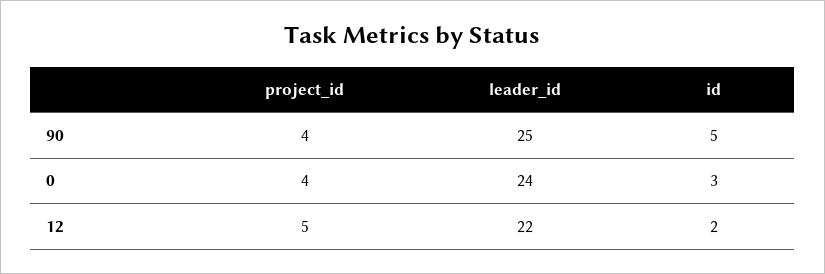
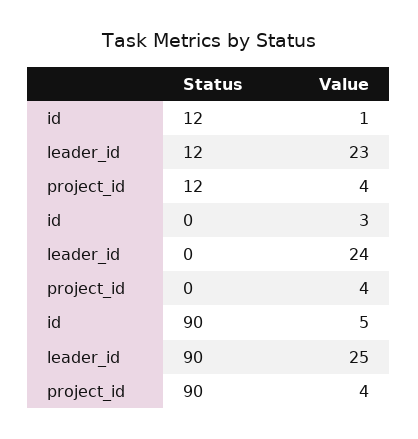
  {
    "project_id": {
      "90": 4,
      "0": 4,
-     "12": 5
+     "12": 4
    },
    "leader_id": {
      "90": 25,
      "0": 24,
-     "12": 22
+     "12": 23
    },
    "id": {
      "90": 5,
      "0": 3,
-     "12": 2
+     "12": 1
    }
  }

